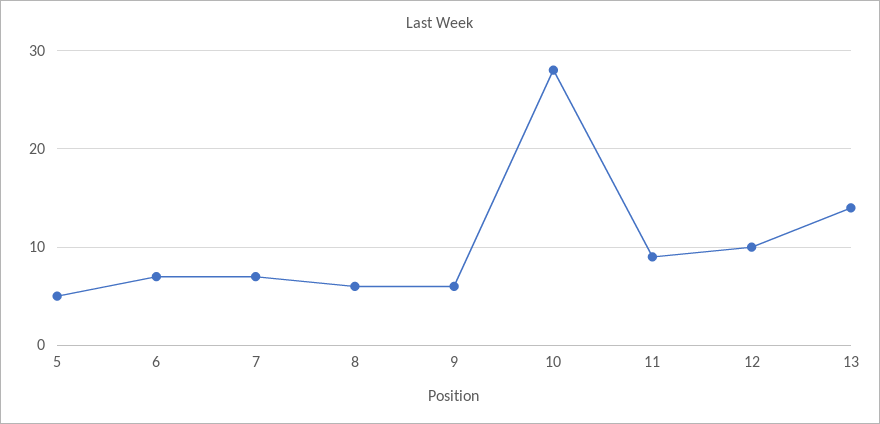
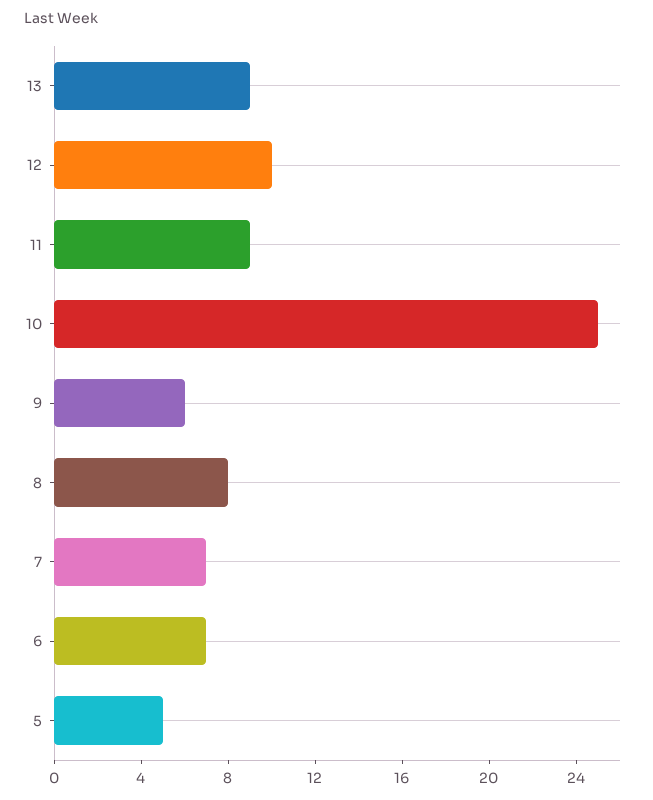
  {
    "5": 5,
    "6": 7,
    "7": 7,
-   "8": 6,
+   "8": 8,
    "9": 6,
-   "10": 28,
+   "10": 25,
    "11": 9,
    "12": 10,
-   "13": 14
+   "13": 9
  }

